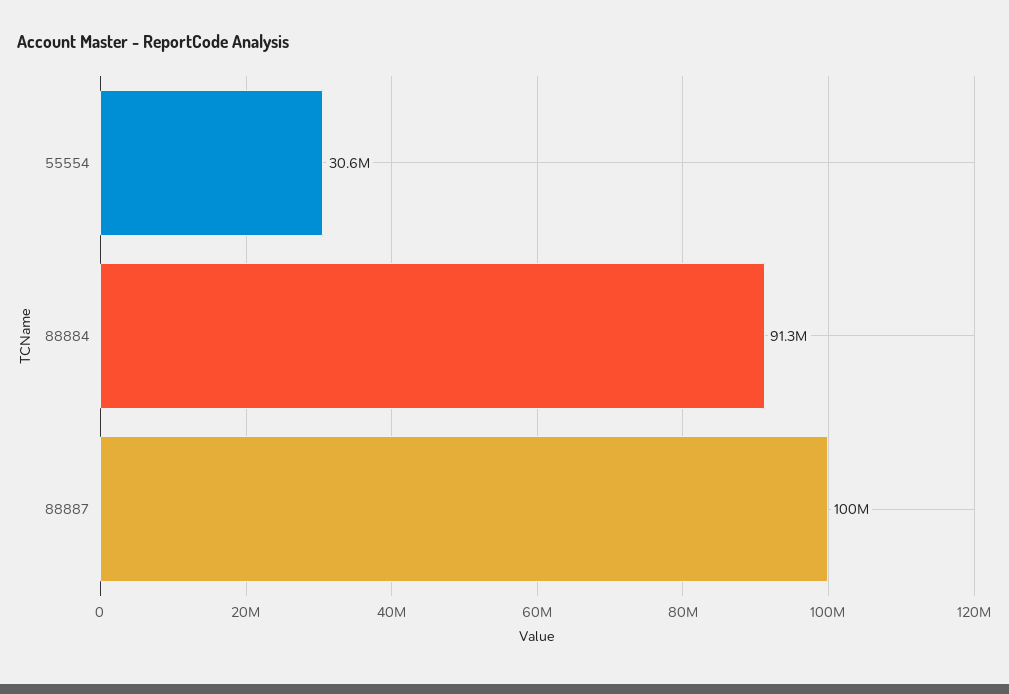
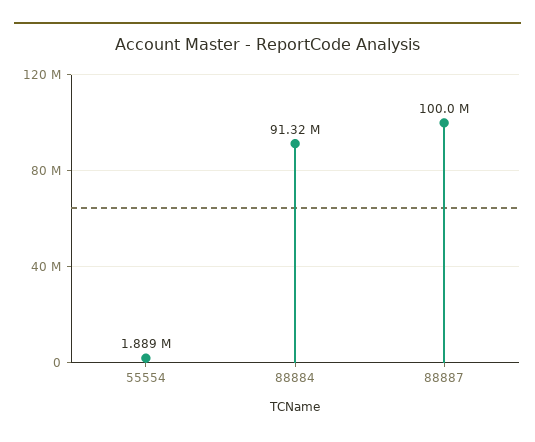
  {
-   "55554": 30600000,
+   "55554": 1889000,
    "88884": 91320000,
    "88887": 100000000
  }

